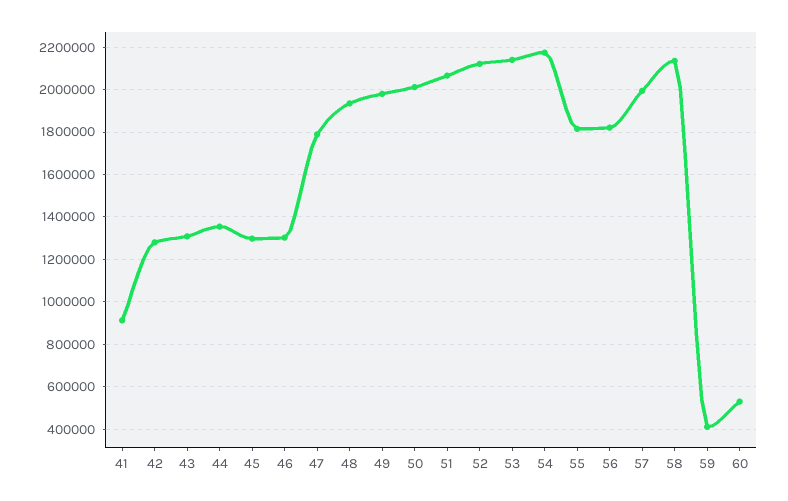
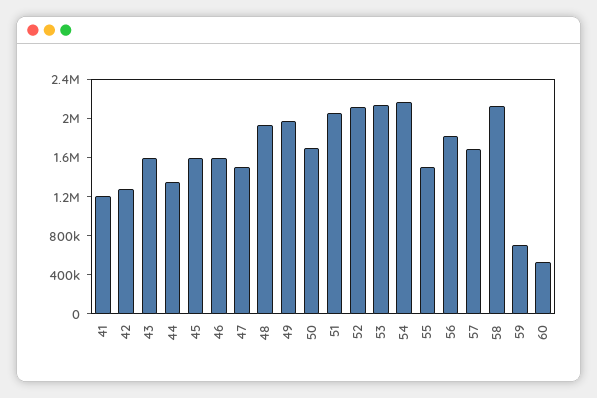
  {
-   "41": 900000,
+   "41": 1200000,
    "42": 1300000,
-   "43": 1300000,
+   "43": 1600000,
    "44": 1350000,
-   "45": 1300000,
+   "45": 1600000,
-   "46": 1300000,
+   "46": 1600000,
-   "47": 1800000,
+   "47": 1500000,
    "48": 1950000,
    "49": 2000000,
-   "50": 2000000,
+   "50": 1700000,
    "51": 2050000,
    "52": 2100000,
    "53": 2150000,
    "54": 2150000,
-   "55": 1800000,
+   "55": 1500000,
    "56": 1800000,
-   "57": 2000000,
+   "57": 1700000,
    "58": 2150000,
-   "59": 400000,
+   "59": 700000,
    "60": 550000
  }

